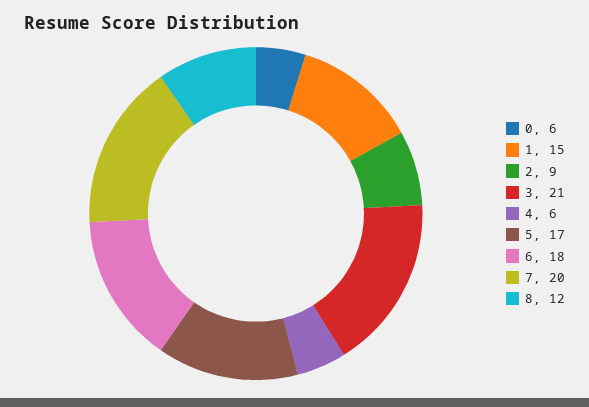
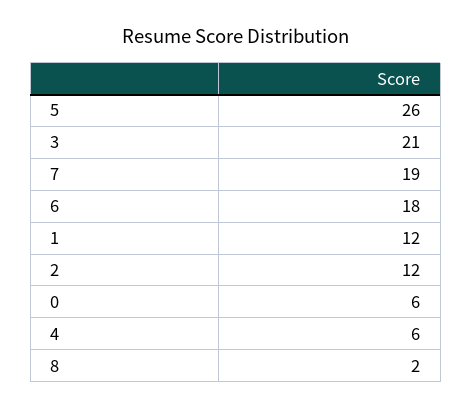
  {
    "0": 6,
-   "1": 15,
+   "1": 12,
-   "2": 9,
+   "2": 12,
    "3": 21,
    "4": 6,
-   "5": 17,
+   "5": 26,
    "6": 18,
-   "7": 20,
+   "7": 19,
-   "8": 12
+   "8": 2
  }

